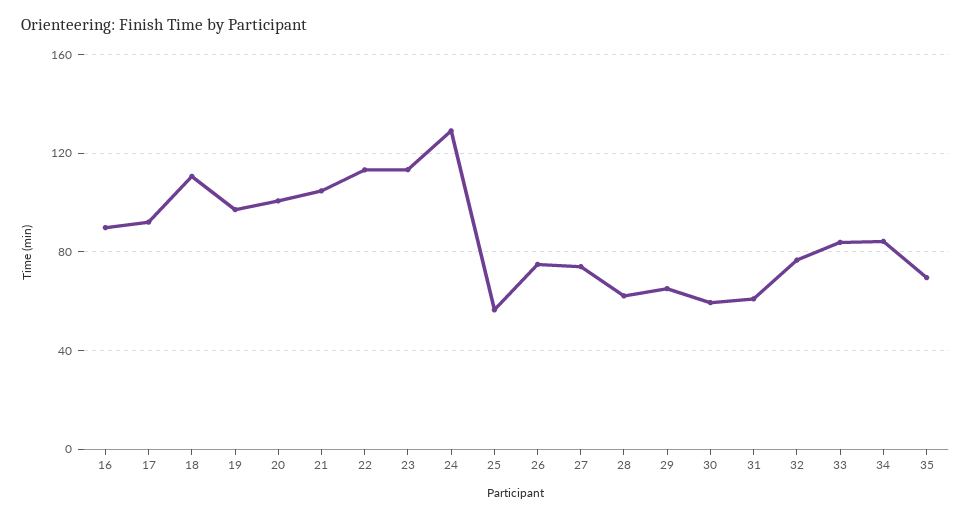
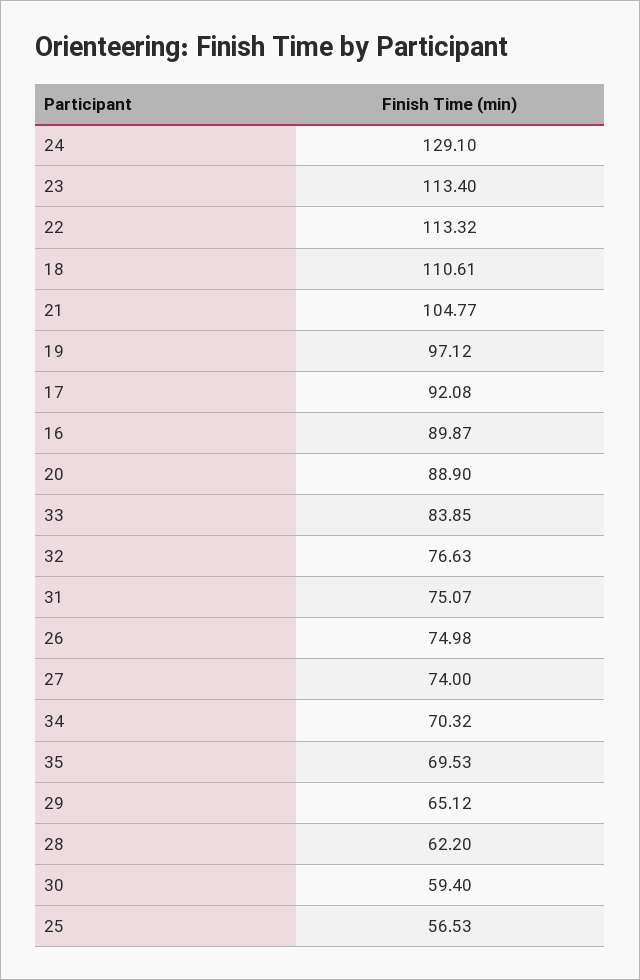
  {
    "16": 89.87,
    "17": 92.08,
    "18": 110.61,
    "19": 97.12,
-   "20": 100,
+   "20": 88.9,
    "21": 104.77,
    "22": 113.32,
    "23": 113.4,
    "24": 129.1,
    "25": 56.53,
    "26": 74.98,
    "27": 74,
    "28": 62.2,
    "29": 65.12,
    "30": 59.4,
-   "31": 60,
+   "31": 75.07,
    "32": 76.63,
    "33": 83.85,
-   "34": 85,
+   "34": 70.32,
    "35": 69.53
  }

